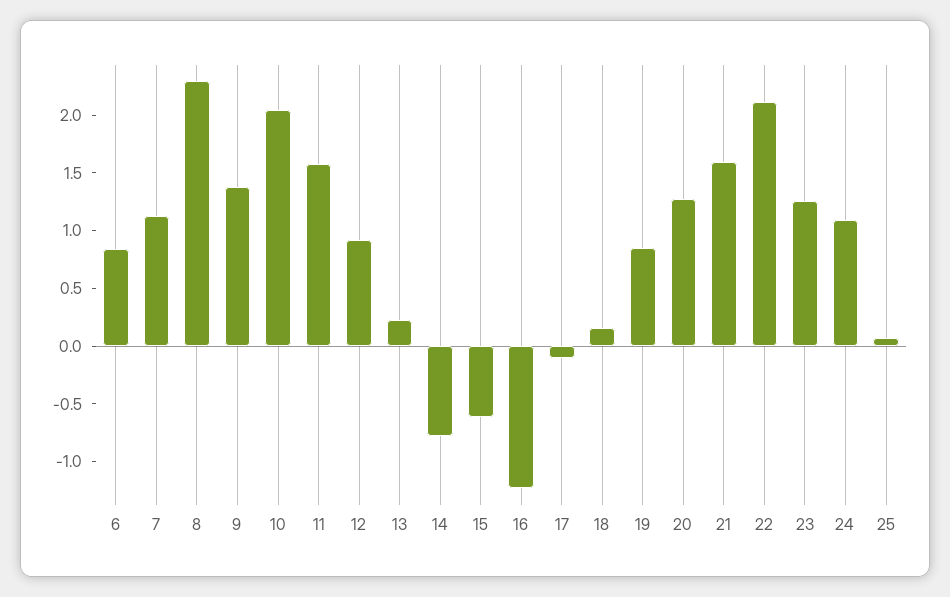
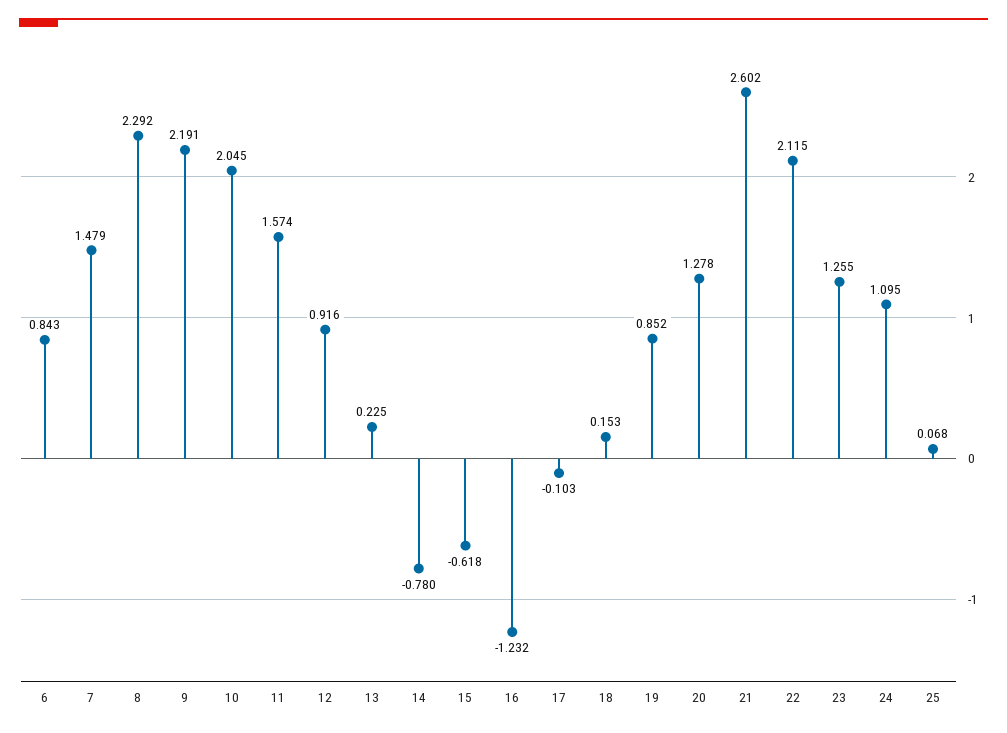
  {
    "6": 0.843,
-   "7": 1.1,
+   "7": 1.479,
    "8": 2.292,
-   "9": 1.4,
+   "9": 2.191,
    "10": 2.045,
    "11": 1.574,
    "12": 0.916,
    "13": 0.225,
    "14": -0.78,
    "15": -0.618,
    "16": -1.232,
    "17": -0.103,
    "18": 0.153,
    "19": 0.852,
    "20": 1.278,
-   "21": 1.6,
+   "21": 2.602,
    "22": 2.115,
    "23": 1.255,
    "24": 1.095,
    "25": 0.068
  }

